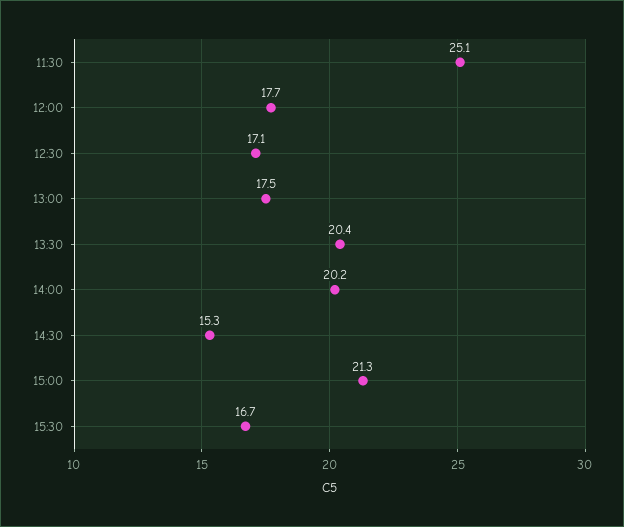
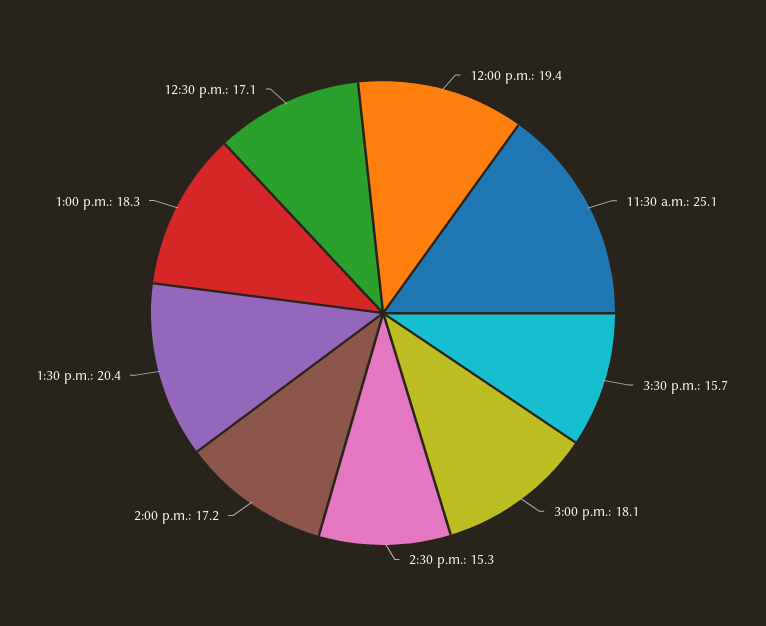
  {
    "11:30": 25.1,
-   "12:00": 17.7,
+   "12:00": 19.4,
    "12:30": 17.1,
-   "13:00": 17.5,
+   "13:00": 18.3,
    "13:30": 20.4,
-   "14:00": 20.2,
+   "14:00": 17.2,
    "14:30": 15.3,
-   "15:00": 21.3,
+   "15:00": 18.1,
-   "15:30": 16.7
+   "15:30": 15.7
  }

